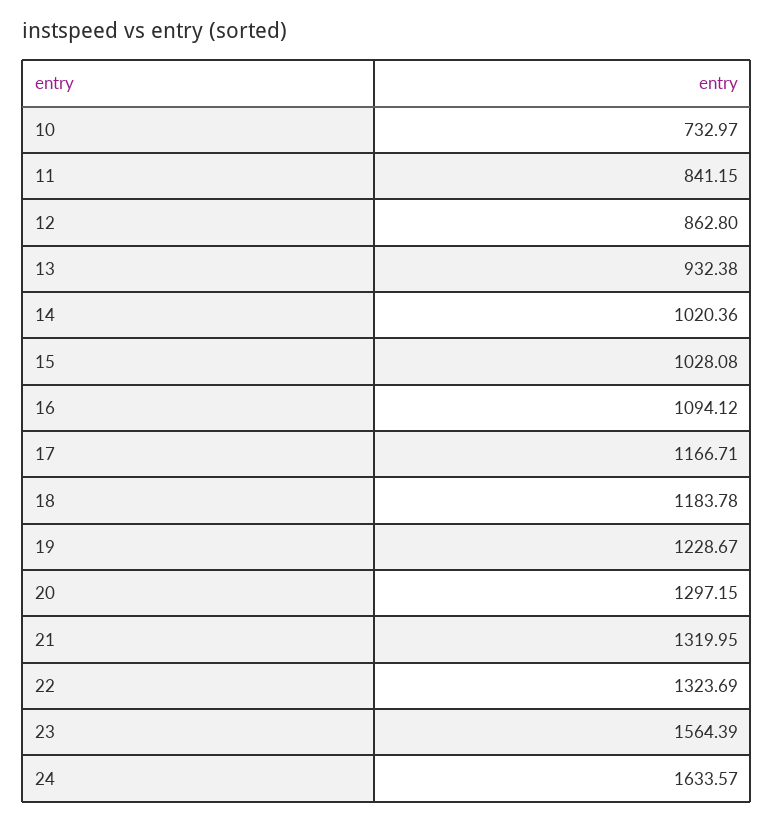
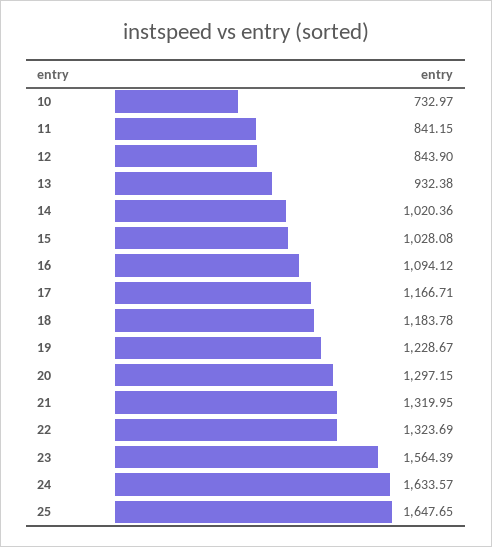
  {
    "10": 732.97,
    "11": 841.15,
-   "12": 862.8,
+   "12": 843.9,
    "13": 932.38,
    "14": 1020.36,
    "15": 1028.08,
    "16": 1094.12,
    "17": 1166.71,
    "18": 1183.78,
    "19": 1228.67,
    "20": 1297.15,
    "21": 1319.95,
    "22": 1323.69,
    "23": 1564.39,
-   "24": 1633.57
+   "24": 1633.57,
+   "25": 1647.65
  }

